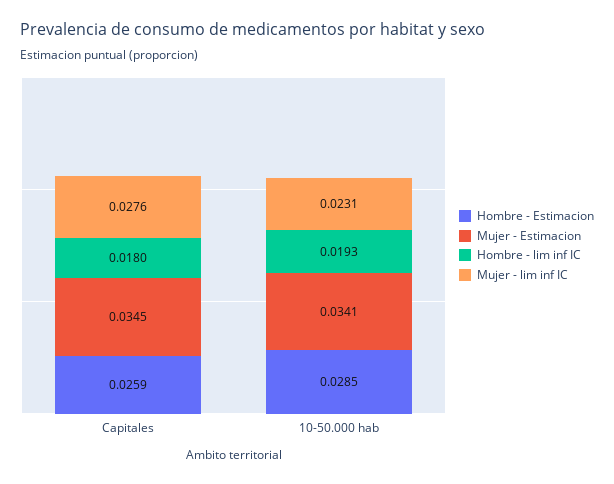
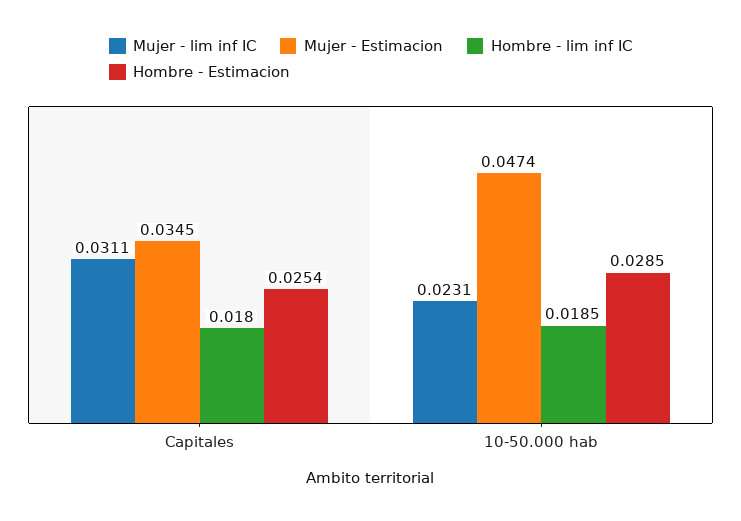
  {
    "Hombre - Estimacion": {
-     "Capitales": 0.0259,
+     "Capitales": 0.0254,
      "10-50.000 hab": 0.0285
    },
    "Mujer - Estimacion": {
      "Capitales": 0.0345,
-     "10-50.000 hab": 0.0341
+     "10-50.000 hab": 0.0474
    },
    "Hombre - lim inf IC": {
      "Capitales": 0.018,
-     "10-50.000 hab": 0.0193
+     "10-50.000 hab": 0.0185
    },
    "Mujer - lim inf IC": {
-     "Capitales": 0.0276,
+     "Capitales": 0.0311,
      "10-50.000 hab": 0.0231
    }
  }

